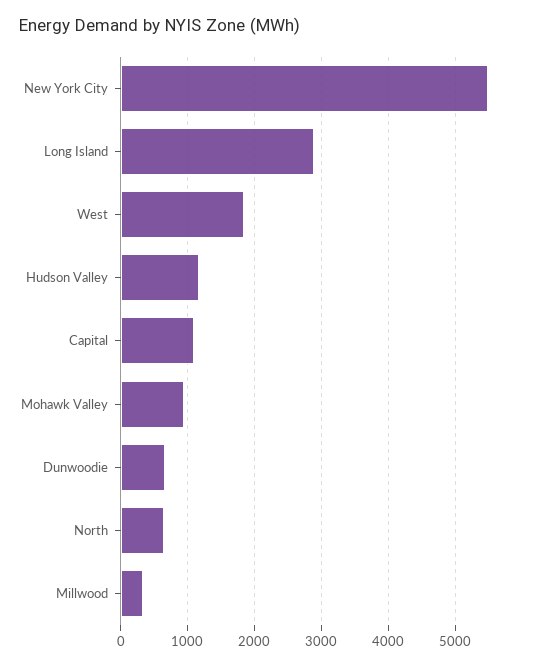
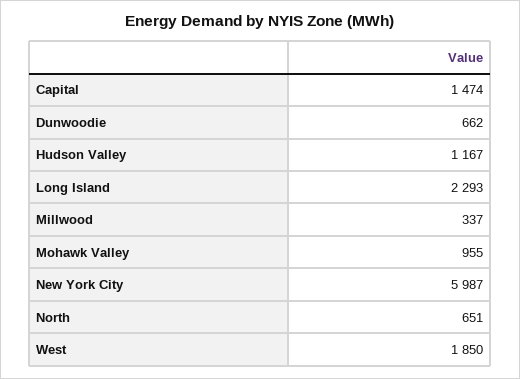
  {
-   "New York City": 5500,
+   "New York City": 5987,
-   "Long Island": 2900,
+   "Long Island": 2293,
    "West": 1850,
    "Hudson Valley": 1167,
-   "Capital": 1100,
+   "Capital": 1474,
    "Mohawk Valley": 955,
    "Dunwoodie": 662,
    "North": 651,
    "Millwood": 337
  }

